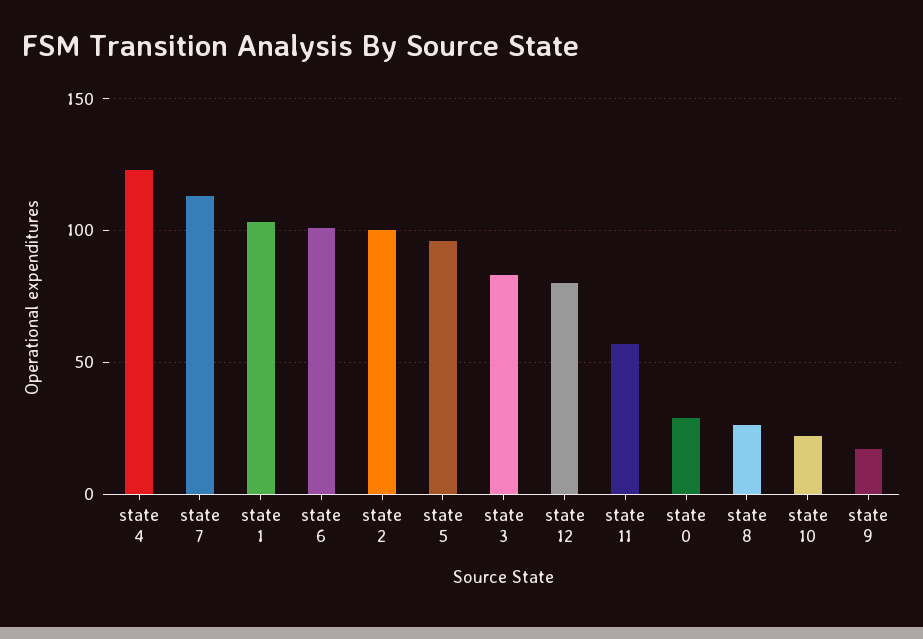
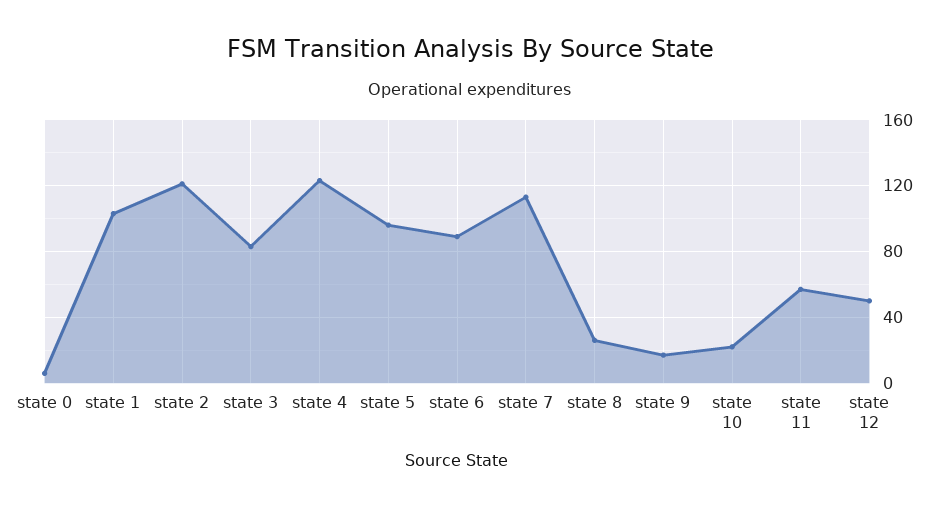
  {
    "state 4": 125,
    "state 7": 115,
    "state 1": 105,
-   "state 6": 100,
+   "state 6": 90,
-   "state 2": 100,
+   "state 2": 120,
    "state 5": 95,
    "state 3": 85,
-   "state 12": 80,
+   "state 12": 50,
    "state 11": 55,
-   "state 0": 30,
+   "state 0": 5,
    "state 8": 25,
    "state 10": 20,
    "state 9": 15
  }

